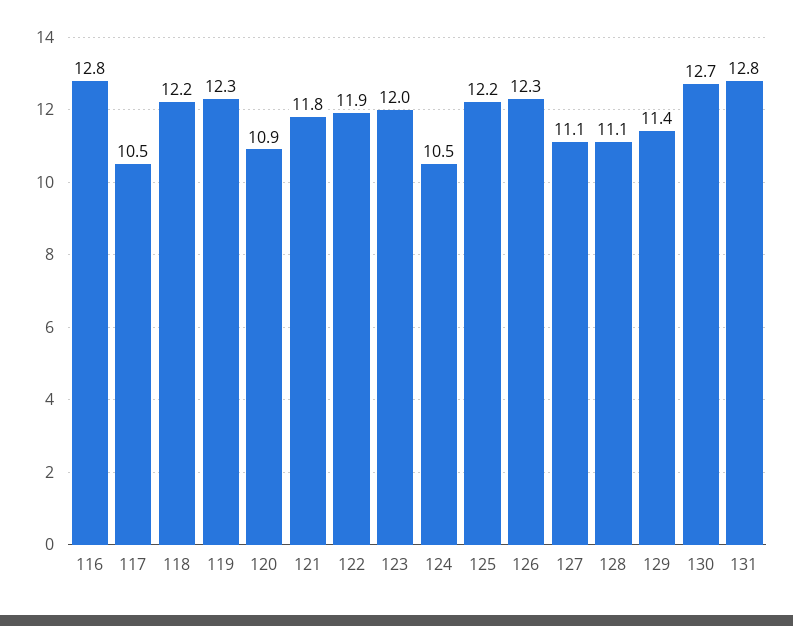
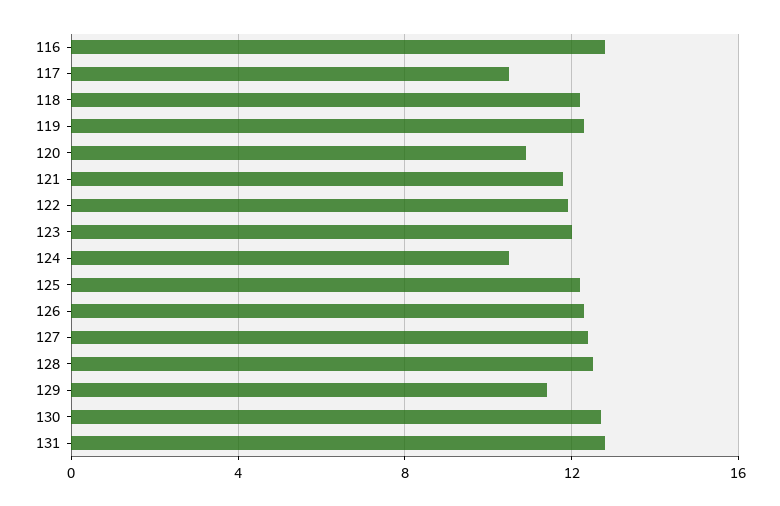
  {
    "116": 12.8,
    "117": 10.5,
    "118": 12.2,
    "119": 12.3,
    "120": 10.9,
    "121": 11.8,
    "122": 11.9,
    "123": 12,
    "124": 10.5,
    "125": 12.2,
    "126": 12.3,
-   "127": 11.1,
+   "127": 12.5,
-   "128": 11.1,
+   "128": 12.5,
    "129": 11.4,
    "130": 12.7,
    "131": 12.8
  }

